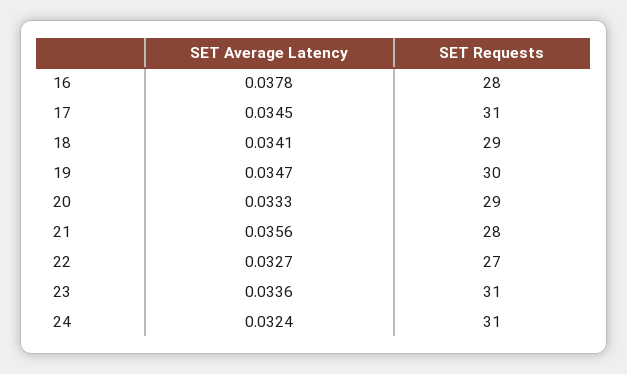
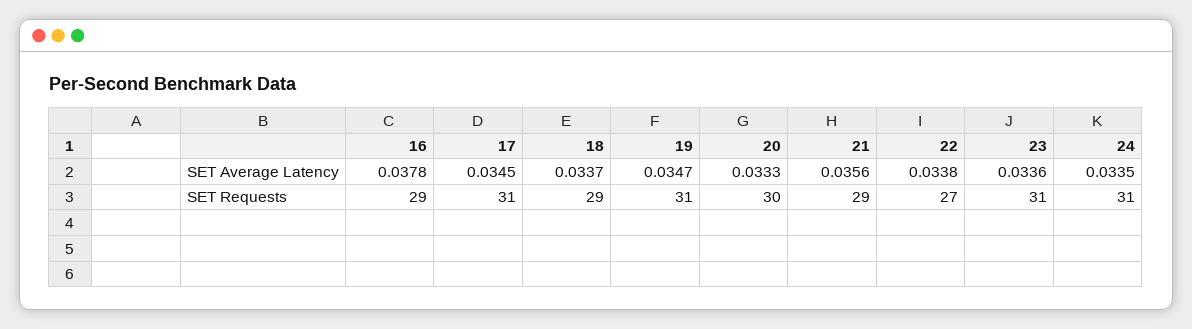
  {
    "SET Average Latency": {
      "16": 0.0378,
      "17": 0.0345,
-     "18": 0.0341,
+     "18": 0.0337,
      "19": 0.0347,
      "20": 0.0333,
      "21": 0.0356,
-     "22": 0.0327,
+     "22": 0.0338,
      "23": 0.0336,
-     "24": 0.0324
+     "24": 0.0335
    },
    "SET Requests": {
-     "16": 28,
+     "16": 29,
      "17": 31,
      "18": 29,
-     "19": 30,
+     "19": 31,
-     "20": 29,
+     "20": 30,
-     "21": 28,
+     "21": 29,
      "22": 27,
      "23": 31,
      "24": 31
    }
  }

